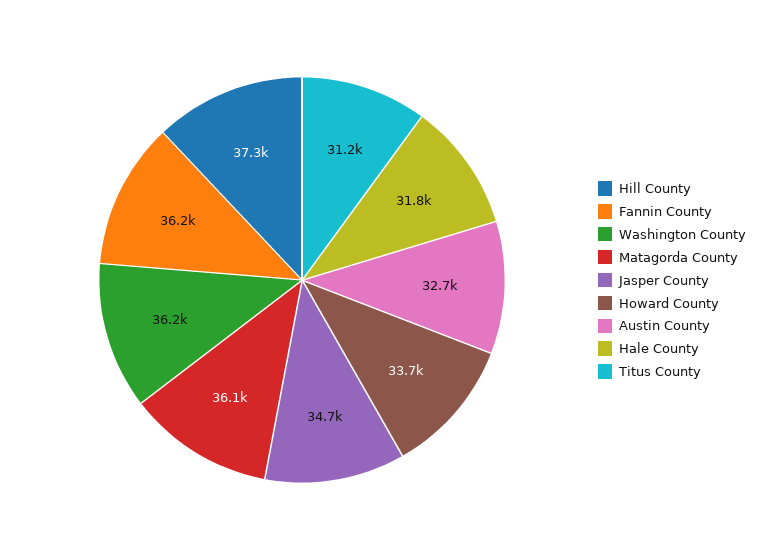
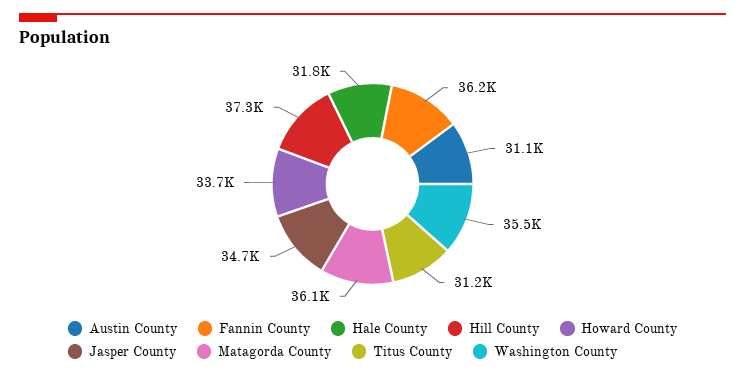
  {
    "Hill County": 37300,
    "Fannin County": 36200,
-   "Washington County": 36200,
+   "Washington County": 35500,
    "Matagorda County": 36100,
    "Jasper County": 34700,
    "Howard County": 33700,
-   "Austin County": 32700,
+   "Austin County": 31100,
    "Hale County": 31800,
    "Titus County": 31200
  }

